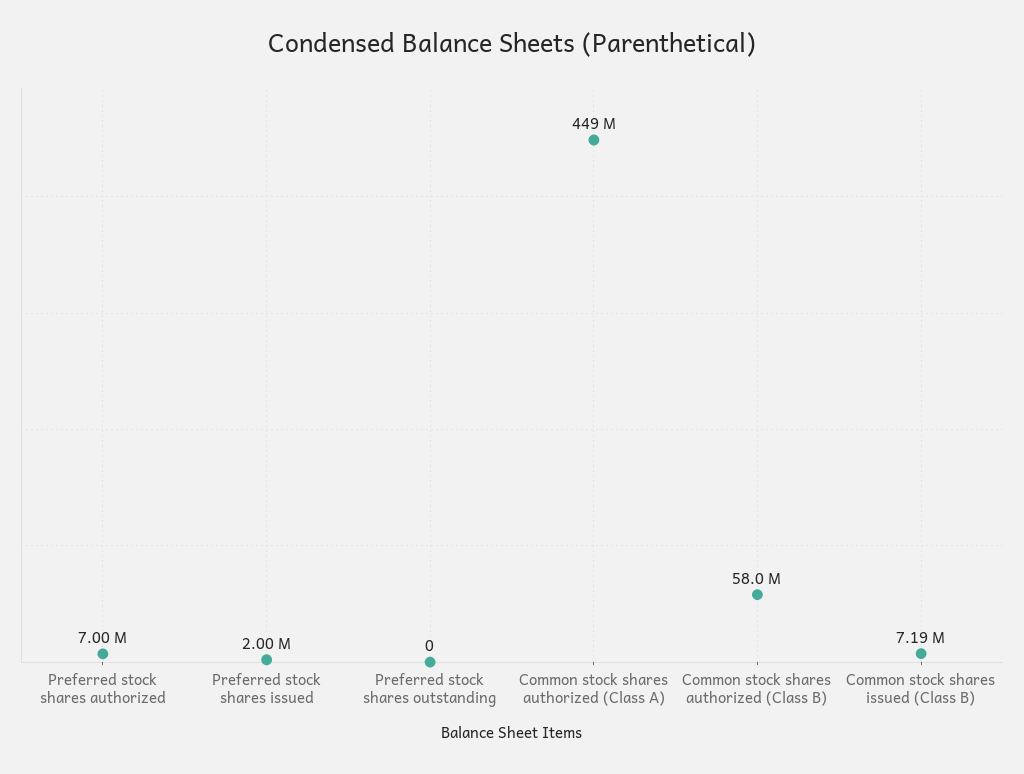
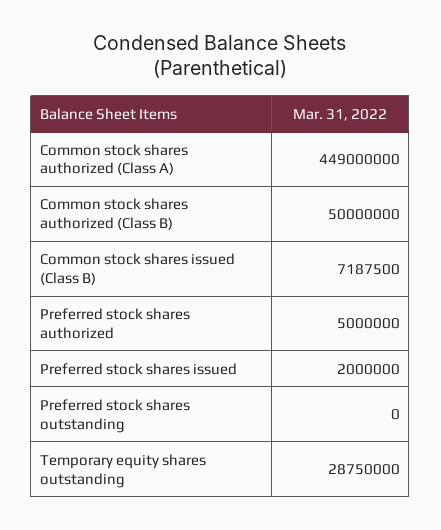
  {
-   "Preferred stock shares authorized": 7000000,
+   "Preferred stock shares authorized": 5000000,
    "Preferred stock shares issued": 2000000,
    "Preferred stock shares outstanding": 0,
    "Common stock shares authorized (Class A)": 449000000,
-   "Common stock shares authorized (Class B)": 58000000,
+   "Common stock shares authorized (Class B)": 50000000,
-   "Common stock shares issued (Class B)": 7187500
+   "Common stock shares issued (Class B)": 7187500,
+   "Temporary equity shares outstanding": 28750000
  }

